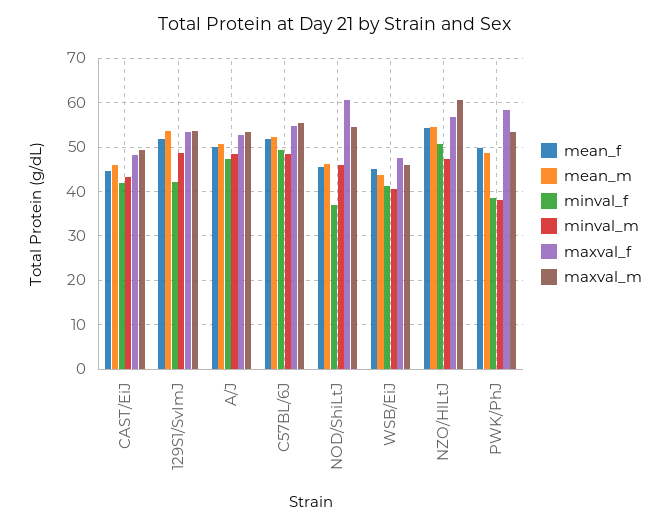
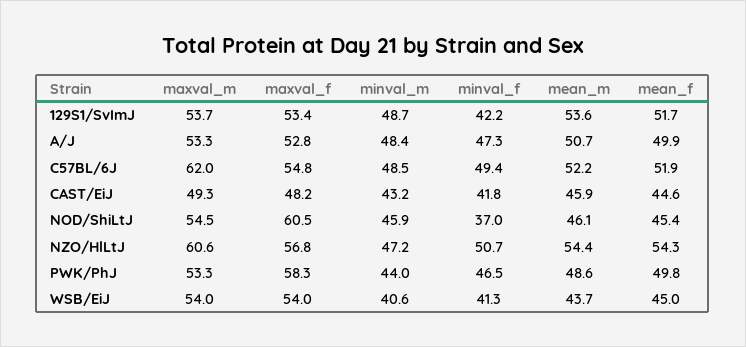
  {
    "mean_f": {
      "CAST/EiJ": 44.6,
      "129S1/SvImJ": 51.7,
      "A/J": 49.9,
      "C57BL/6J": 51.9,
      "NOD/ShiLtJ": 45.4,
      "WSB/EiJ": 45,
      "NZO/HlLtJ": 54.3,
      "PWK/PhJ": 49.8
    },
    "mean_m": {
      "CAST/EiJ": 45.9,
      "129S1/SvImJ": 53.6,
      "A/J": 50.7,
      "C57BL/6J": 52.2,
      "NOD/ShiLtJ": 46.1,
      "WSB/EiJ": 43.7,
      "NZO/HlLtJ": 54.4,
      "PWK/PhJ": 48.6
    },
    "minval_f": {
      "CAST/EiJ": 41.8,
      "129S1/SvImJ": 42.2,
      "A/J": 47.3,
      "C57BL/6J": 49.4,
      "NOD/ShiLtJ": 37,
      "WSB/EiJ": 41.3,
      "NZO/HlLtJ": 50.7,
-     "PWK/PhJ": 38
+     "PWK/PhJ": 46.5
    },
    "minval_m": {
      "CAST/EiJ": 43.2,
      "129S1/SvImJ": 48.7,
      "A/J": 48.4,
      "C57BL/6J": 48.5,
      "NOD/ShiLtJ": 45.9,
      "WSB/EiJ": 40.6,
      "NZO/HlLtJ": 47.2,
-     "PWK/PhJ": 38
+     "PWK/PhJ": 44
    },
    "maxval_f": {
      "CAST/EiJ": 48.2,
      "129S1/SvImJ": 53.4,
      "A/J": 52.8,
      "C57BL/6J": 54.8,
      "NOD/ShiLtJ": 60.5,
-     "WSB/EiJ": 48,
+     "WSB/EiJ": 54,
      "NZO/HlLtJ": 56.8,
      "PWK/PhJ": 58.3
    },
    "maxval_m": {
      "CAST/EiJ": 49.3,
      "129S1/SvImJ": 53.7,
      "A/J": 53.3,
-     "C57BL/6J": 56,
+     "C57BL/6J": 62,
      "NOD/ShiLtJ": 54.5,
-     "WSB/EiJ": 46,
+     "WSB/EiJ": 54,
      "NZO/HlLtJ": 60.6,
      "PWK/PhJ": 53.3
    }
  }

